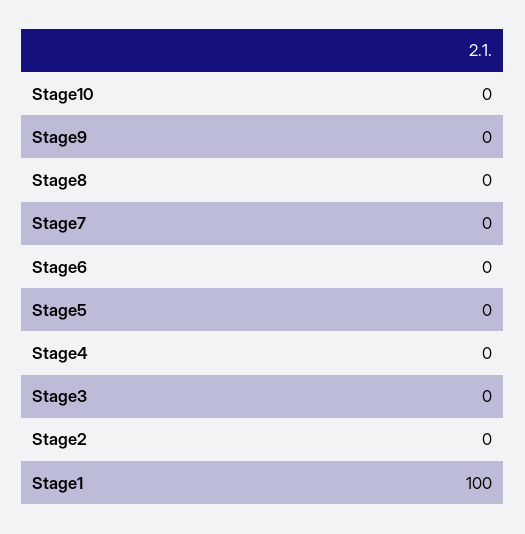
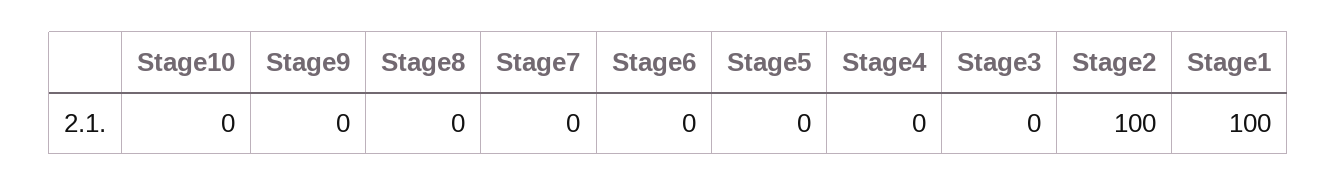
  {
    "Stage10": 0,
    "Stage9": 0,
    "Stage8": 0,
    "Stage7": 0,
    "Stage6": 0,
    "Stage5": 0,
    "Stage4": 0,
    "Stage3": 0,
-   "Stage2": 0,
+   "Stage2": 100,
    "Stage1": 100
  }

